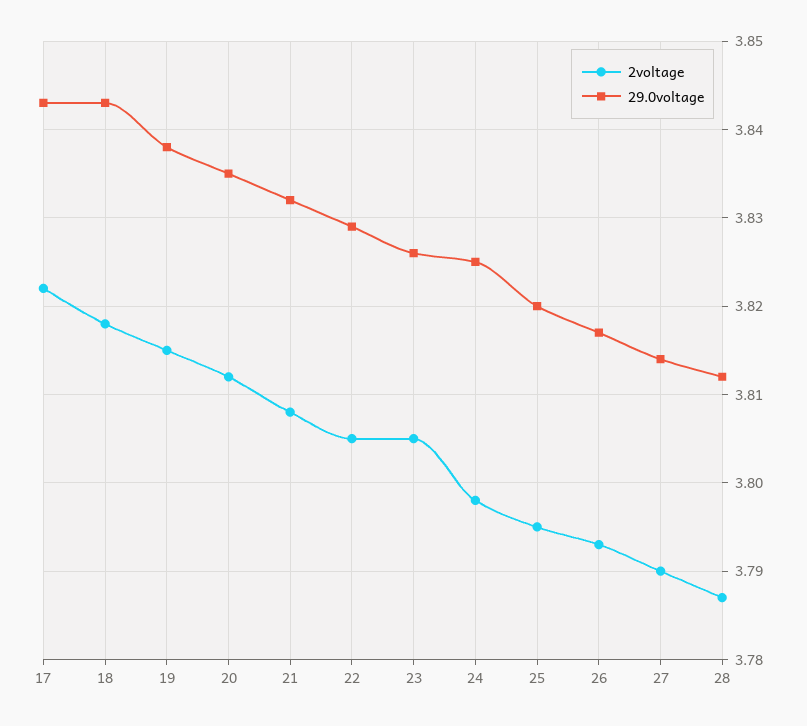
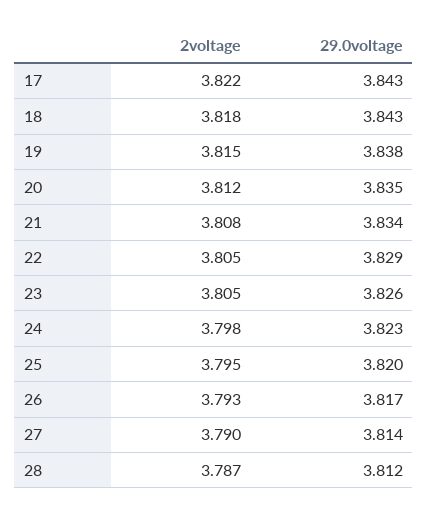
  {
    "2voltage": {
      "17": 3.822,
      "18": 3.818,
      "19": 3.815,
      "20": 3.812,
      "21": 3.808,
      "22": 3.805,
      "23": 3.805,
      "24": 3.798,
      "25": 3.795,
      "26": 3.793,
      "27": 3.79,
      "28": 3.787
    },
    "29.0voltage": {
      "17": 3.843,
      "18": 3.843,
      "19": 3.838,
      "20": 3.835,
-     "21": 3.832,
+     "21": 3.834,
      "22": 3.829,
      "23": 3.826,
-     "24": 3.825,
+     "24": 3.823,
      "25": 3.82,
      "26": 3.817,
      "27": 3.814,
      "28": 3.812
    }
  }

